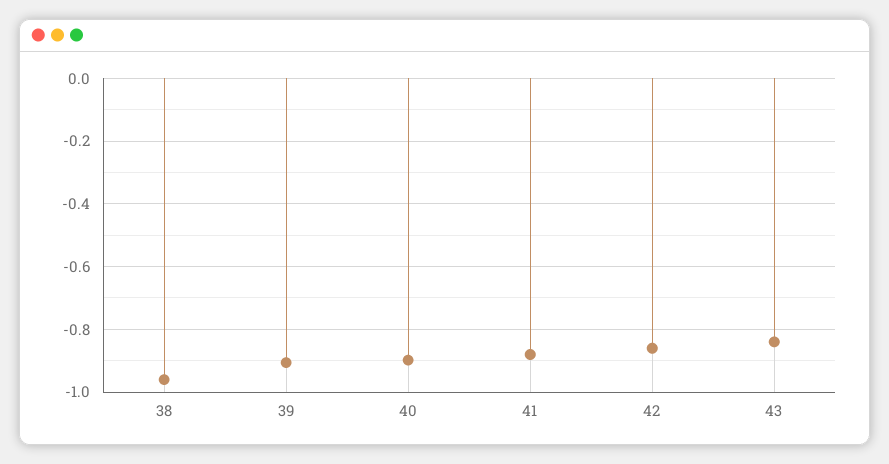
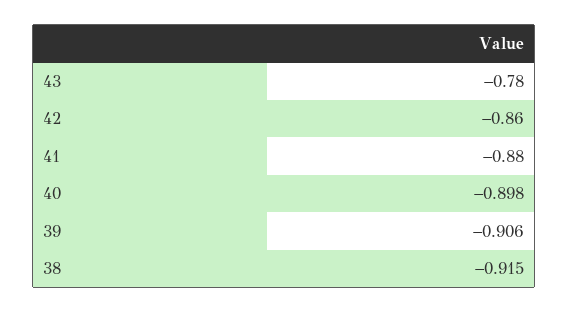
  {
-   "38": -0.96,
+   "38": -0.915,
    "39": -0.906,
    "40": -0.898,
    "41": -0.88,
    "42": -0.86,
-   "43": -0.84
+   "43": -0.78
  }

